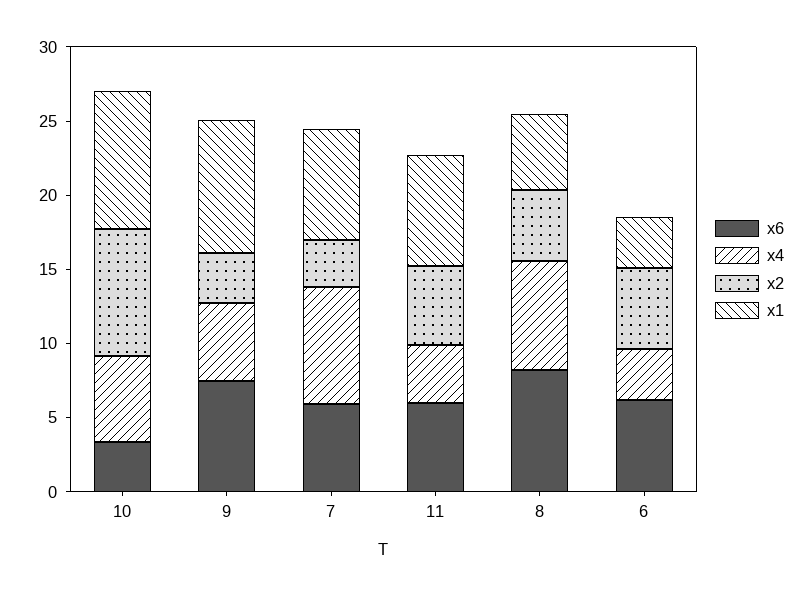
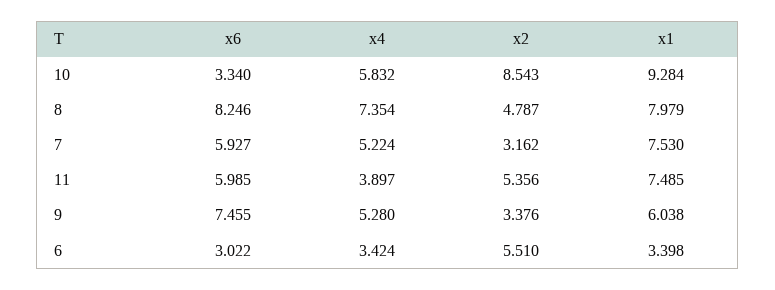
  {
    "x6": {
      "10": 3.34,
      "9": 7.455,
      "7": 5.927,
      "11": 5.985,
      "8": 8.246,
-     "6": 6
+     "6": 3.022
    },
    "x4": {
      "10": 5.832,
      "9": 5.28,
-     "7": 8,
+     "7": 5.224,
      "11": 3.897,
      "8": 7.354,
      "6": 3.424
    },
    "x2": {
      "10": 8.543,
      "9": 3.376,
      "7": 3.162,
      "11": 5.356,
      "8": 4.787,
      "6": 5.51
    },
    "x1": {
      "10": 9.284,
-     "9": 9,
+     "9": 6.038,
      "7": 7.53,
      "11": 7.485,
-     "8": 5,
+     "8": 7.979,
      "6": 3.398
    }
  }

